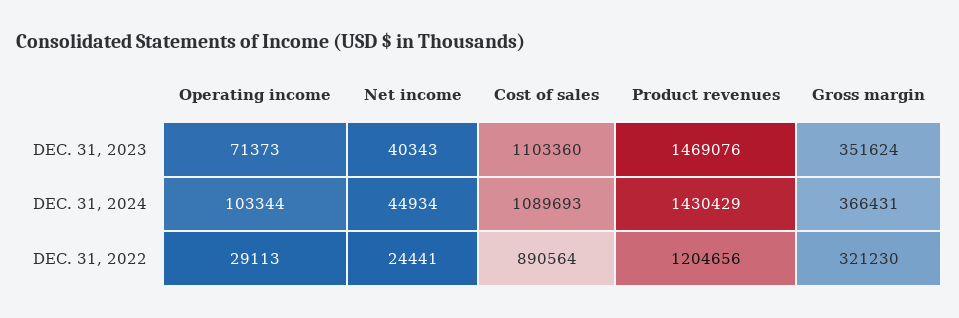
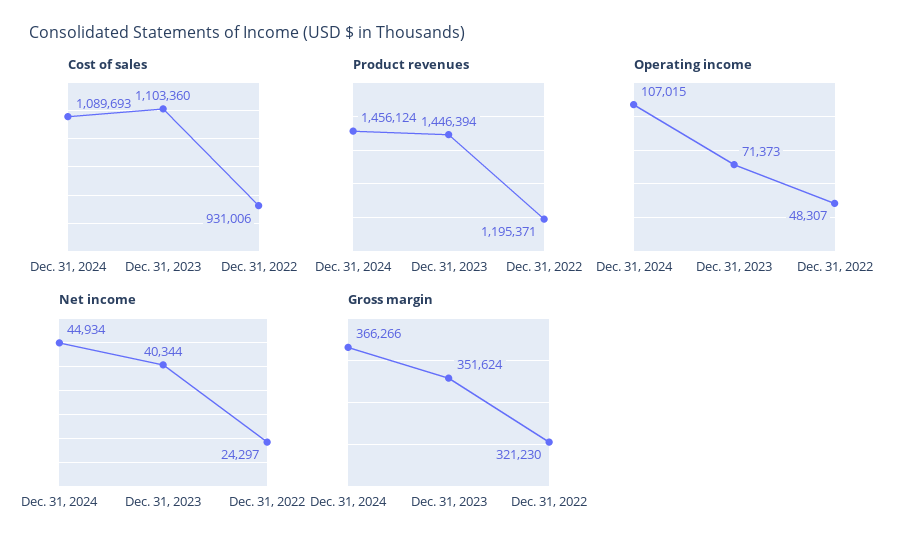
  {
    "Operating income": {
      "DEC. 31, 2023": 71373,
-     "DEC. 31, 2024": 103344,
+     "DEC. 31, 2024": 107015,
-     "DEC. 31, 2022": 29113
+     "DEC. 31, 2022": 48307
    },
    "Net income": {
-     "DEC. 31, 2023": 40343,
+     "DEC. 31, 2023": 40344,
      "DEC. 31, 2024": 44934,
-     "DEC. 31, 2022": 24441
+     "DEC. 31, 2022": 24297
    },
    "Cost of sales": {
      "DEC. 31, 2023": 1103360,
      "DEC. 31, 2024": 1089693,
-     "DEC. 31, 2022": 890564
+     "DEC. 31, 2022": 931006
    },
    "Product revenues": {
-     "DEC. 31, 2023": 1469076,
+     "DEC. 31, 2023": 1446394,
-     "DEC. 31, 2024": 1430429,
+     "DEC. 31, 2024": 1456124,
-     "DEC. 31, 2022": 1204656
+     "DEC. 31, 2022": 1195371
    },
    "Gross margin": {
      "DEC. 31, 2023": 351624,
-     "DEC. 31, 2024": 366431,
+     "DEC. 31, 2024": 366266,
      "DEC. 31, 2022": 321230
    }
  }

